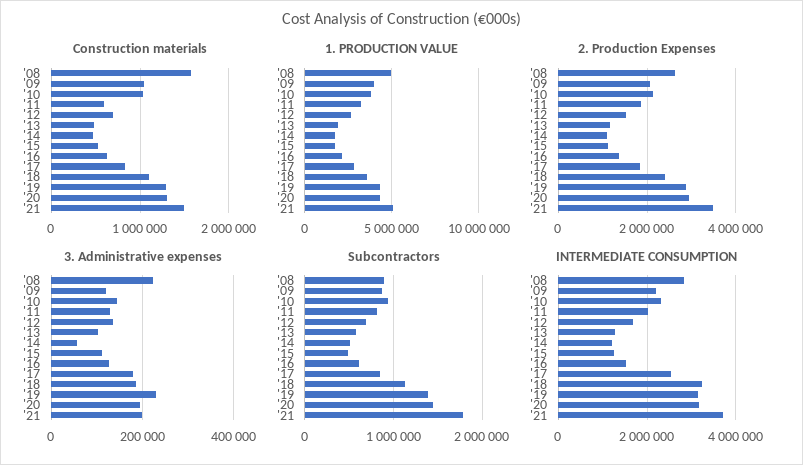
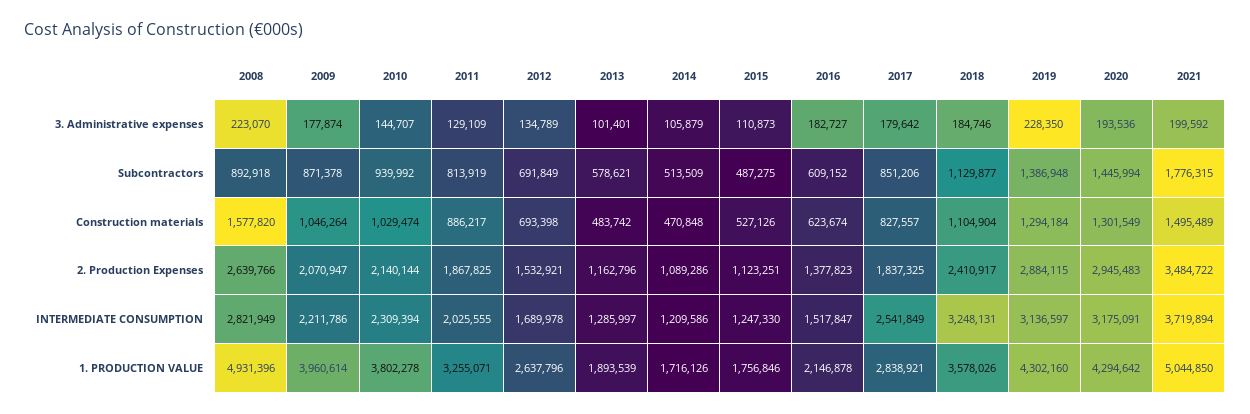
  {
    "Construction materials": {
      "'08": 1577820,
      "'09": 1046264,
      "'10": 1029474,
-     "'11": 600000,
+     "'11": 886217,
      "'12": 693398,
      "'13": 483742,
      "'14": 470848,
      "'15": 527126,
      "'16": 623674,
      "'17": 827557,
      "'18": 1104904,
      "'19": 1294184,
      "'20": 1301549,
      "'21": 1495489
    },
    "1. PRODUCTION VALUE": {
      "'08": 4931396,
      "'09": 3960614,
      "'10": 3802278,
      "'11": 3255071,
      "'12": 2637796,
      "'13": 1893539,
      "'14": 1716126,
      "'15": 1756846,
      "'16": 2146878,
      "'17": 2838921,
      "'18": 3578026,
      "'19": 4302160,
      "'20": 4294642,
      "'21": 5044850
    },
    "2. Production Expenses": {
      "'08": 2639766,
      "'09": 2070947,
      "'10": 2140144,
      "'11": 1867825,
      "'12": 1532921,
      "'13": 1162796,
      "'14": 1089286,
      "'15": 1123251,
      "'16": 1377823,
      "'17": 1837325,
      "'18": 2410917,
      "'19": 2884115,
      "'20": 2945483,
      "'21": 3484722
    },
    "3. Administrative expenses": {
      "'08": 223070,
-     "'09": 120000,
+     "'09": 177874,
      "'10": 144707,
      "'11": 129109,
      "'12": 134789,
      "'13": 101401,
-     "'14": 60000,
+     "'14": 105879,
      "'15": 110873,
-     "'16": 120000,
+     "'16": 182727,
      "'17": 179642,
      "'18": 184746,
      "'19": 228350,
      "'20": 193536,
      "'21": 199592
    },
    "Subcontractors": {
      "'08": 892918,
      "'09": 871378,
      "'10": 939992,
      "'11": 813919,
      "'12": 691849,
      "'13": 578621,
      "'14": 513509,
      "'15": 487275,
      "'16": 609152,
      "'17": 851206,
      "'18": 1129877,
      "'19": 1386948,
      "'20": 1445994,
      "'21": 1776315
    },
    "INTERMEDIATE CONSUMPTION": {
      "'08": 2821949,
      "'09": 2211786,
      "'10": 2309394,
      "'11": 2025555,
      "'12": 1689978,
      "'13": 1285997,
      "'14": 1209586,
      "'15": 1247330,
      "'16": 1517847,
      "'17": 2541849,
      "'18": 3248131,
      "'19": 3136597,
      "'20": 3175091,
      "'21": 3719894
    }
  }

